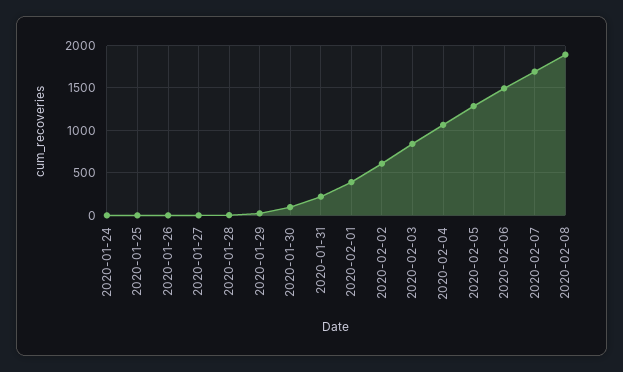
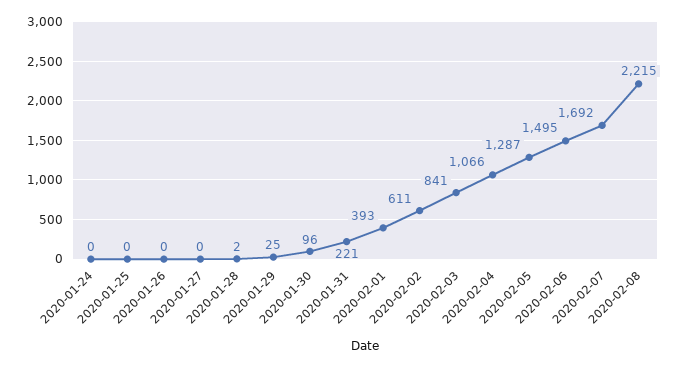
  {
    "2020-01-24": 0,
    "2020-01-25": 0,
    "2020-01-26": 0,
    "2020-01-27": 0,
    "2020-01-28": 2,
    "2020-01-29": 25,
    "2020-01-30": 96,
    "2020-01-31": 221,
    "2020-02-01": 393,
    "2020-02-02": 611,
    "2020-02-03": 841,
    "2020-02-04": 1066,
    "2020-02-05": 1287,
    "2020-02-06": 1495,
    "2020-02-07": 1692,
-   "2020-02-08": 1900
+   "2020-02-08": 2215
  }

